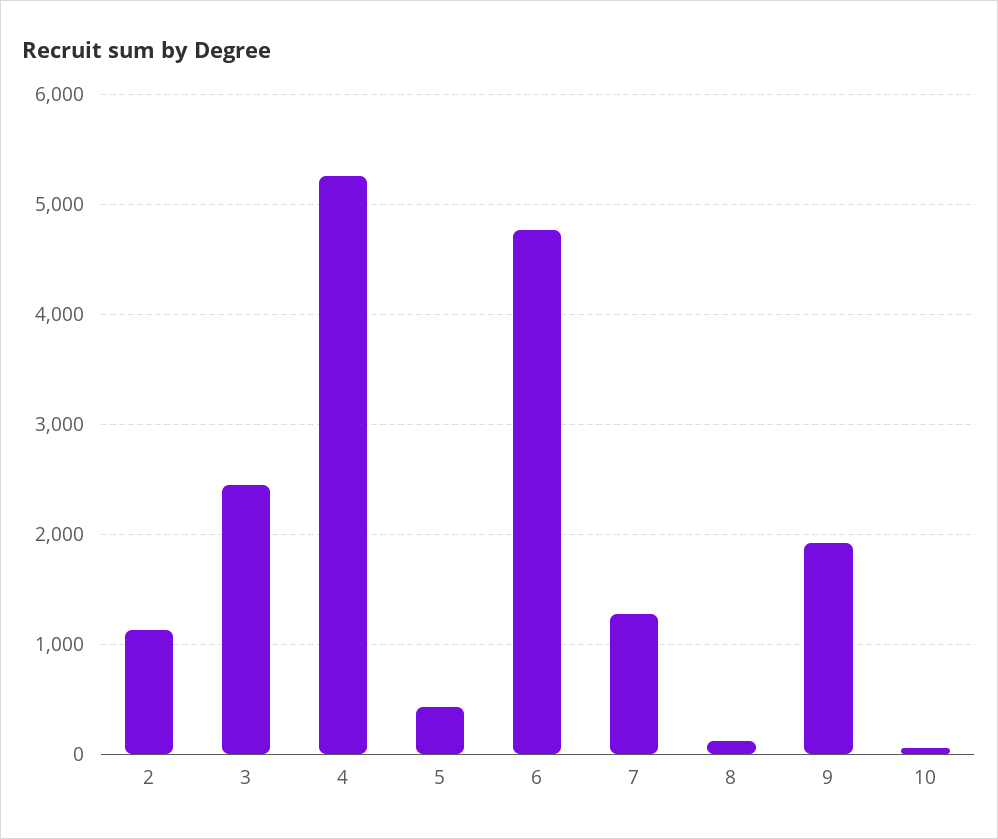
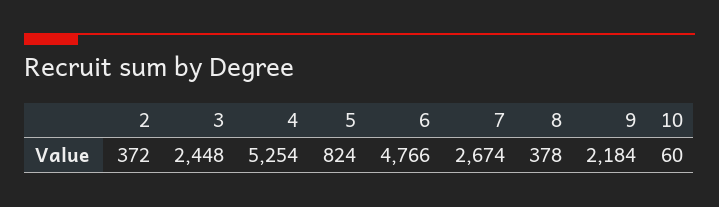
  {
-   "2": 1100,
+   "2": 372,
    "3": 2448,
    "4": 5254,
-   "5": 400,
+   "5": 824,
    "6": 4766,
-   "7": 1300,
+   "7": 2674,
-   "8": 100,
+   "8": 378,
-   "9": 1900,
+   "9": 2184,
    "10": 60
  }

